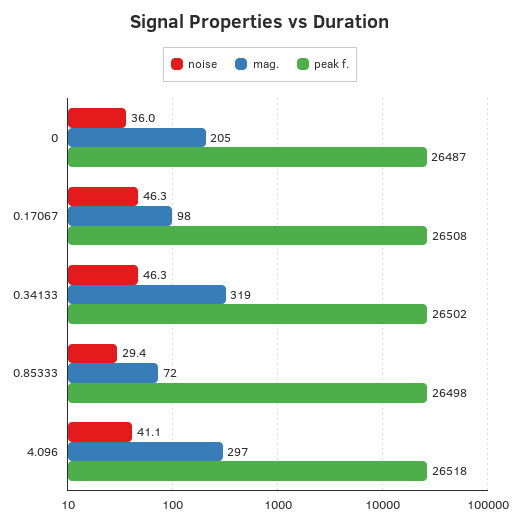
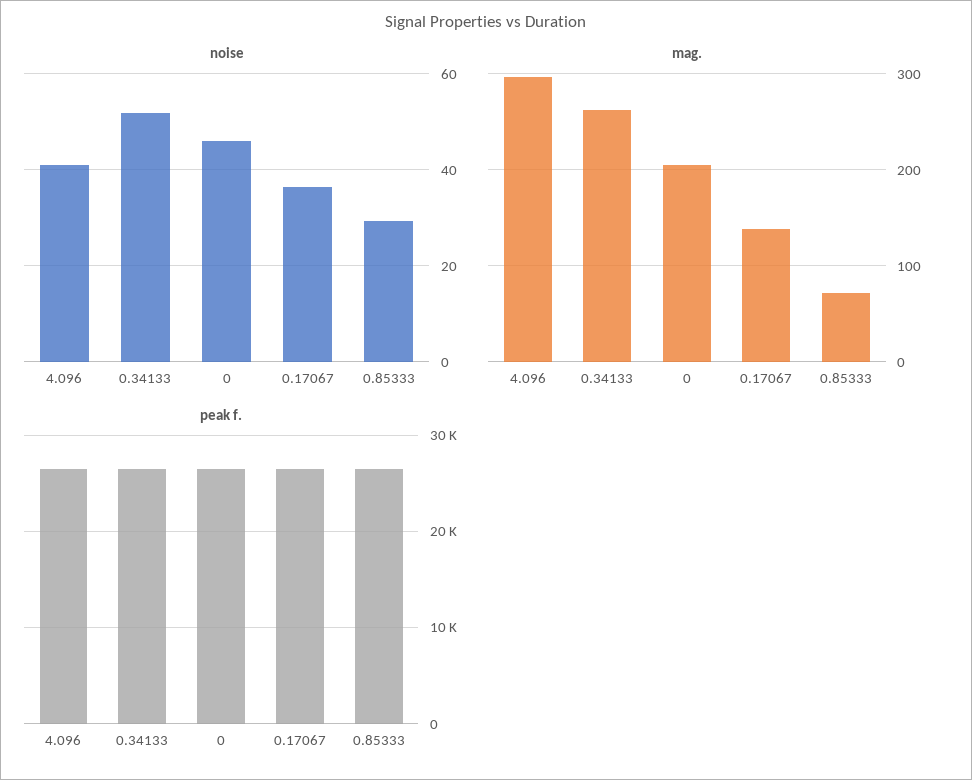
  {
    "noise": {
-     "0": 36,
+     "0": 46,
-     "0.17067": 46.3,
+     "0.17067": 36,
-     "0.34133": 46.3,
+     "0.34133": 52,
      "0.85333": 29.4,
      "4.096": 41.1
    },
    "mag.": {
      "0": 205,
-     "0.17067": 98,
+     "0.17067": 140,
-     "0.34133": 319,
+     "0.34133": 260,
      "0.85333": 72,
      "4.096": 297
    },
    "peak f.": {
      "0": 26487,
      "0.17067": 26508,
      "0.34133": 26502,
      "0.85333": 26498,
      "4.096": 26518
    }
  }

